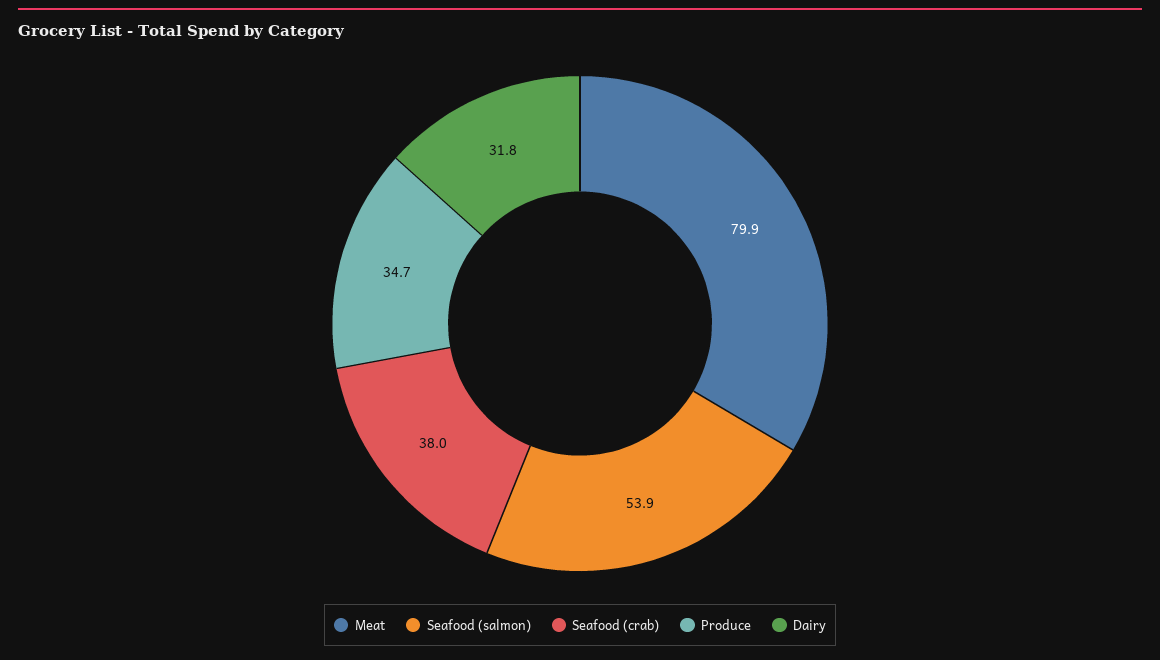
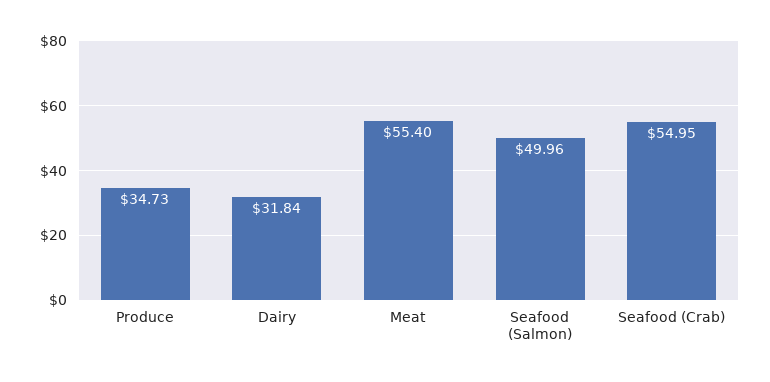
  {
-   "Meat": 79.9,
+   "Meat": 55.4,
-   "Seafood (salmon)": 53.9,
+   "Seafood (salmon)": 49.96,
-   "Seafood (crab)": 38,
+   "Seafood (crab)": 54.95,
    "Produce": 34.73,
    "Dairy": 31.84
  }

